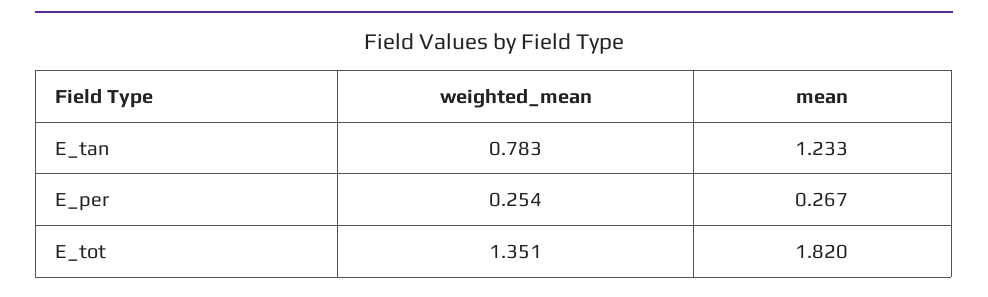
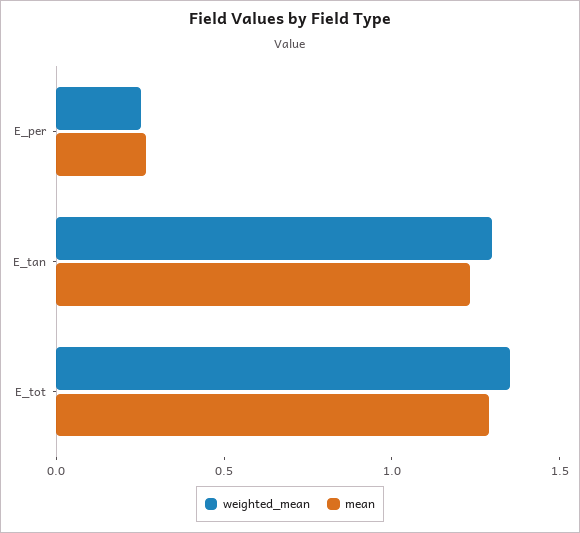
  {
    "weighted_mean": {
-     "E_tan": 0.783,
+     "E_tan": 1.3,
      "E_per": 0.254,
      "E_tot": 1.351
    },
    "mean": {
      "E_tan": 1.233,
      "E_per": 0.267,
-     "E_tot": 1.82
+     "E_tot": 1.3
    }
  }

